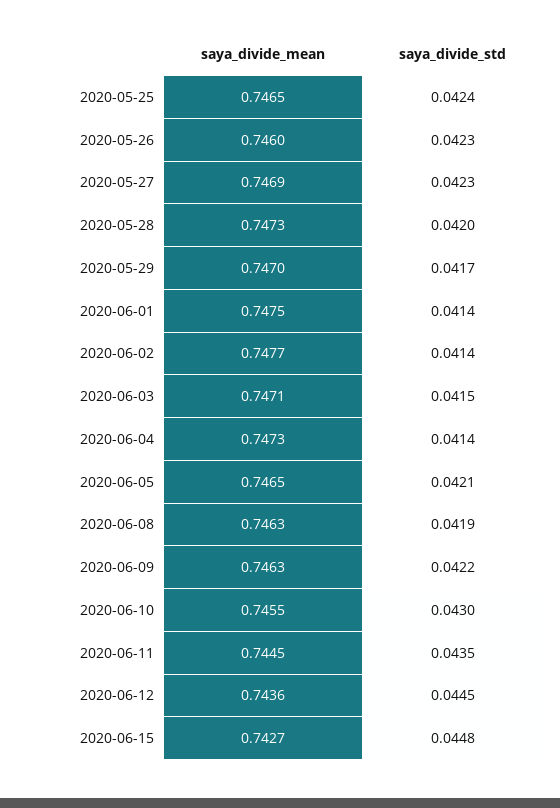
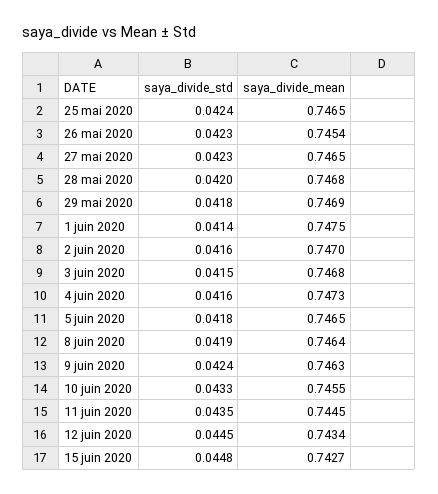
  {
    "saya_divide_mean": {
      "2020-05-25": 0.7465,
-     "2020-05-26": 0.746,
+     "2020-05-26": 0.7454,
-     "2020-05-27": 0.7469,
+     "2020-05-27": 0.7465,
-     "2020-05-28": 0.7473,
+     "2020-05-28": 0.7468,
-     "2020-05-29": 0.747,
+     "2020-05-29": 0.7469,
      "2020-06-01": 0.7475,
-     "2020-06-02": 0.7477,
+     "2020-06-02": 0.747,
-     "2020-06-03": 0.7471,
+     "2020-06-03": 0.7468,
      "2020-06-04": 0.7473,
      "2020-06-05": 0.7465,
-     "2020-06-08": 0.7463,
+     "2020-06-08": 0.7464,
      "2020-06-09": 0.7463,
      "2020-06-10": 0.7455,
      "2020-06-11": 0.7445,
-     "2020-06-12": 0.7436,
+     "2020-06-12": 0.7434,
      "2020-06-15": 0.7427
    },
    "saya_divide_std": {
      "2020-05-25": 0.0424,
      "2020-05-26": 0.0423,
      "2020-05-27": 0.0423,
      "2020-05-28": 0.042,
-     "2020-05-29": 0.0417,
+     "2020-05-29": 0.0418,
      "2020-06-01": 0.0414,
-     "2020-06-02": 0.0414,
+     "2020-06-02": 0.0416,
      "2020-06-03": 0.0415,
-     "2020-06-04": 0.0414,
+     "2020-06-04": 0.0416,
-     "2020-06-05": 0.0421,
+     "2020-06-05": 0.0418,
      "2020-06-08": 0.0419,
-     "2020-06-09": 0.0422,
+     "2020-06-09": 0.0424,
-     "2020-06-10": 0.043,
+     "2020-06-10": 0.0433,
      "2020-06-11": 0.0435,
      "2020-06-12": 0.0445,
      "2020-06-15": 0.0448
    }
  }

